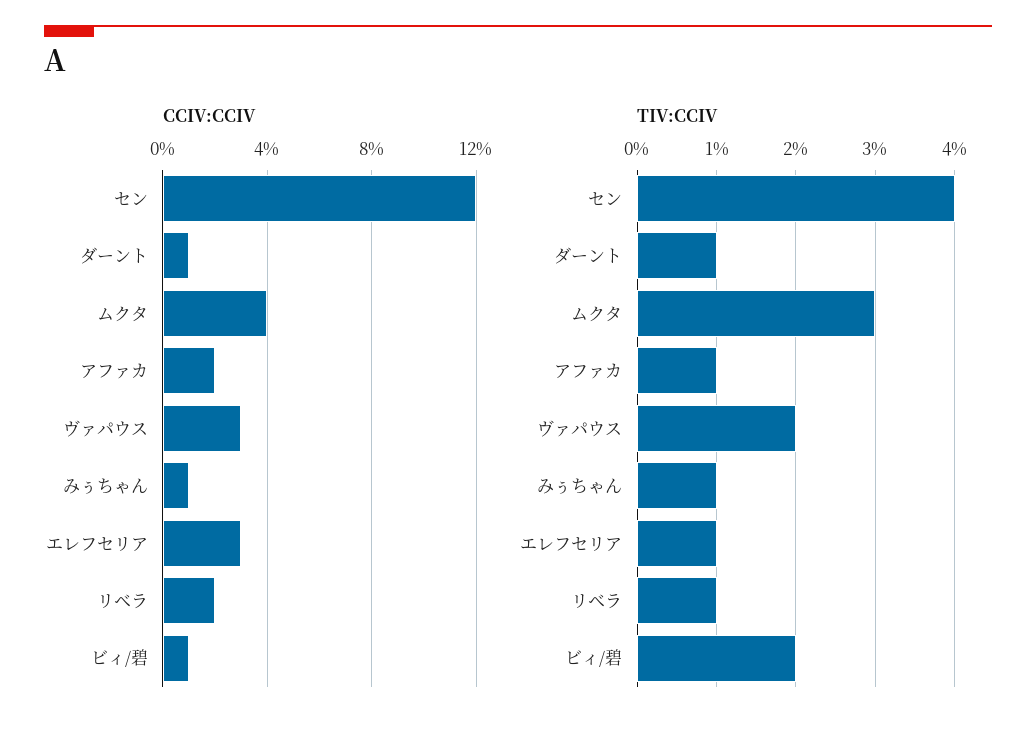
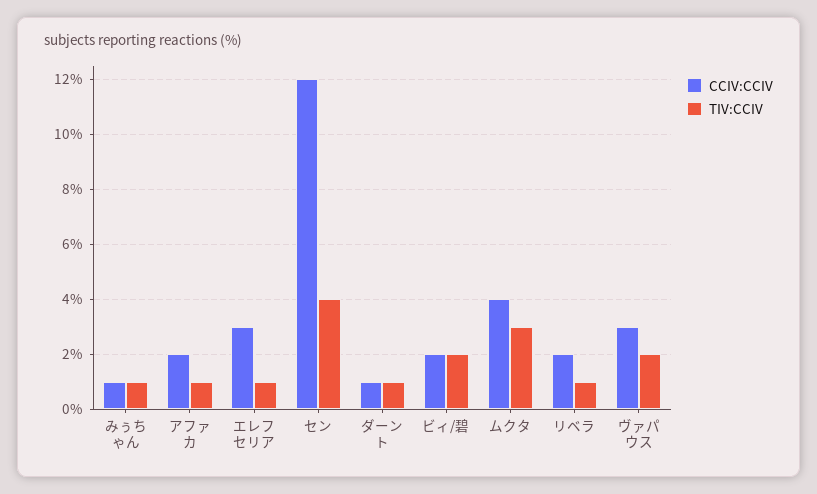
  {
    "CCIV:CCIV": {
      "セン": 12,
      "ダーント": 1,
      "ムクタ": 4,
      "アファカ": 2,
      "ヴァパウス": 3,
      "みぅちゃん": 1,
      "エレフセリア": 3,
      "リベラ": 2,
-     "ビィ/碧": 1
+     "ビィ/碧": 2
    },
    "TIV:CCIV": {
      "セン": 4,
      "ダーント": 1,
      "ムクタ": 3,
      "アファカ": 1,
      "ヴァパウス": 2,
      "みぅちゃん": 1,
      "エレフセリア": 1,
      "リベラ": 1,
      "ビィ/碧": 2
    }
  }

